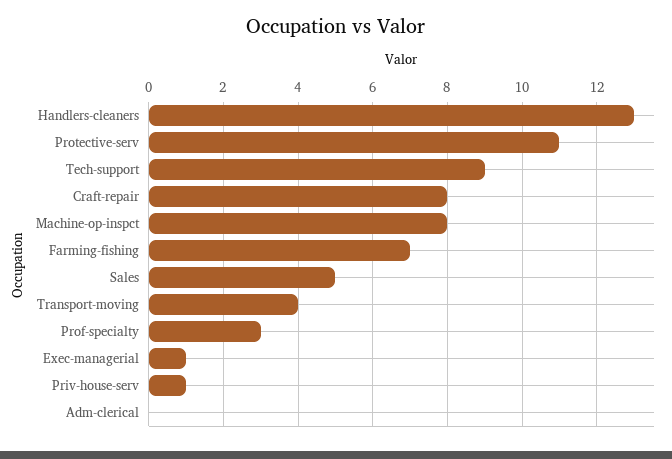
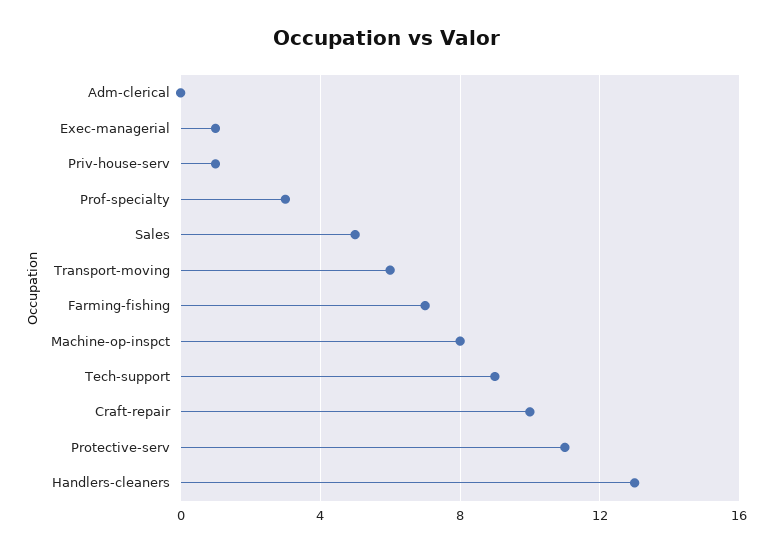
  {
    "Handlers-cleaners": 13,
    "Protective-serv": 11,
    "Tech-support": 9,
-   "Craft-repair": 8,
+   "Craft-repair": 10,
    "Machine-op-inspct": 8,
    "Farming-fishing": 7,
    "Sales": 5,
-   "Transport-moving": 4,
+   "Transport-moving": 6,
    "Prof-specialty": 3,
    "Exec-managerial": 1,
    "Priv-house-serv": 1,
    "Adm-clerical": 0
  }

